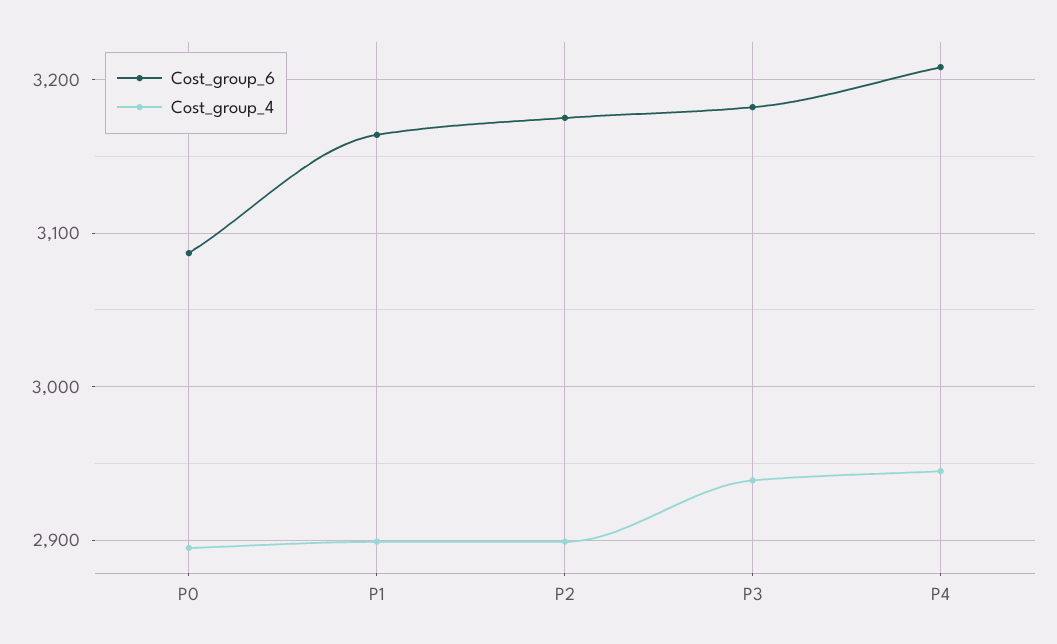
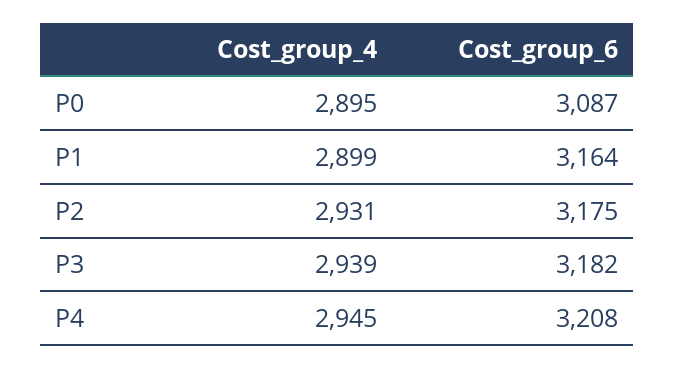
  {
    "Cost_group_6": {
      "P0": 3087,
      "P1": 3164,
      "P2": 3175,
      "P3": 3182,
      "P4": 3208
    },
    "Cost_group_4": {
      "P0": 2895,
      "P1": 2899,
-     "P2": 2900,
+     "P2": 2931,
      "P3": 2939,
      "P4": 2945
    }
  }

